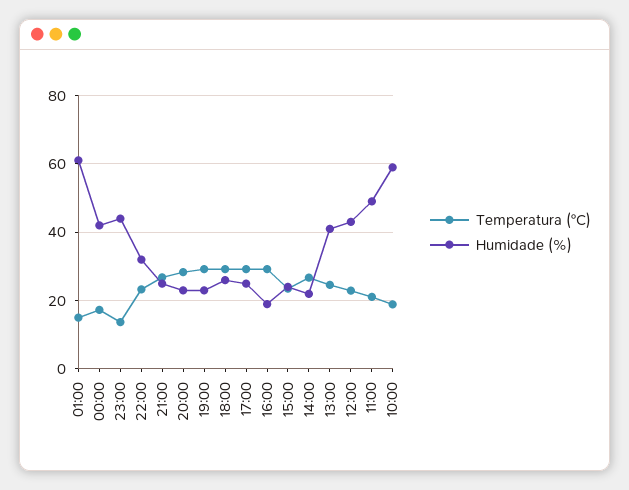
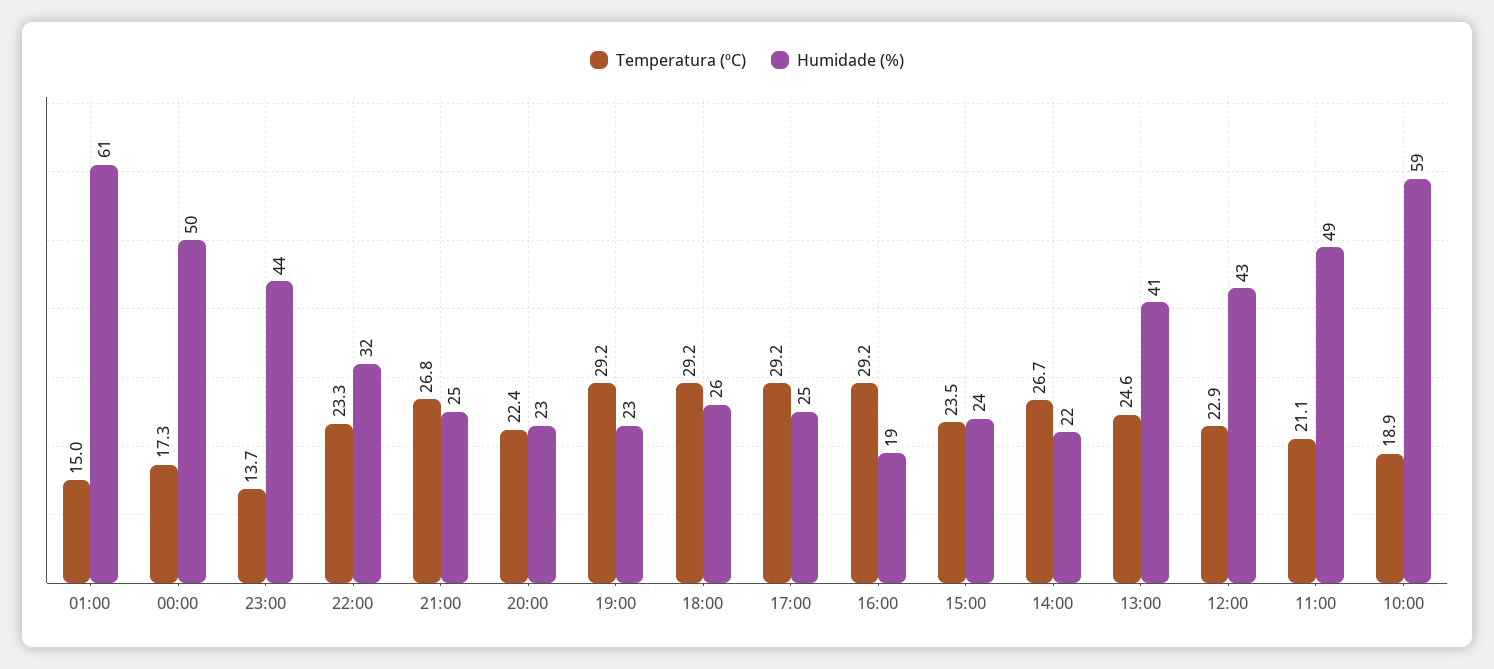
  {
    "Temperatura (ºC)": {
      "01:00": 15,
      "00:00": 17.3,
      "23:00": 13.7,
      "22:00": 23.3,
      "21:00": 26.8,
-     "20:00": 28,
+     "20:00": 22.4,
      "19:00": 29.2,
      "18:00": 29.2,
      "17:00": 29.2,
      "16:00": 29.2,
      "15:00": 23.5,
      "14:00": 26.7,
      "13:00": 24.6,
      "12:00": 22.9,
      "11:00": 21.1,
      "10:00": 18.9
    },
    "Humidade (%)": {
      "01:00": 61,
-     "00:00": 42,
+     "00:00": 50,
      "23:00": 44,
      "22:00": 32,
      "21:00": 25,
      "20:00": 23,
      "19:00": 23,
      "18:00": 26,
      "17:00": 25,
      "16:00": 19,
      "15:00": 24,
      "14:00": 22,
      "13:00": 41,
      "12:00": 43,
      "11:00": 49,
      "10:00": 59
    }
  }

